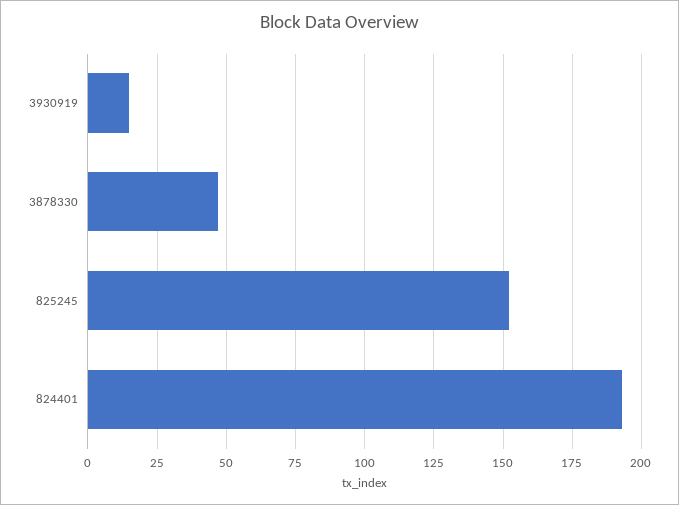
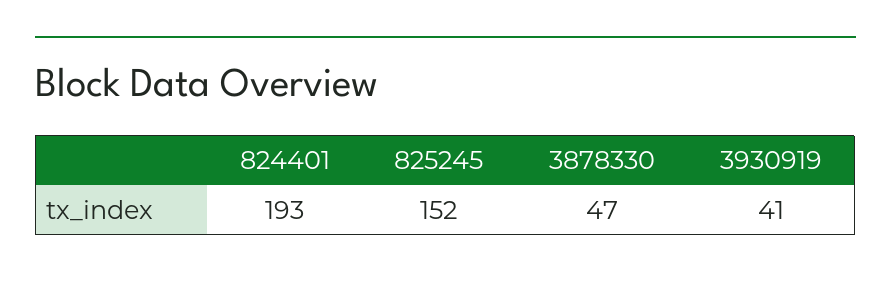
  {
-   "3930919": 15,
+   "3930919": 41,
    "3878330": 47,
    "825245": 152,
    "824401": 193
  }

